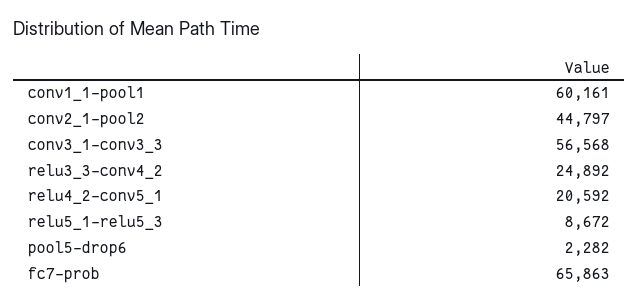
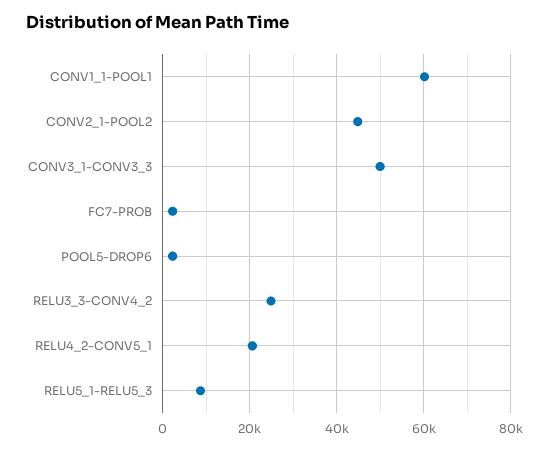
  {
    "conv1_1-pool1": 60161,
    "conv2_1-pool2": 44797,
-   "conv3_1-conv3_3": 56568,
+   "conv3_1-conv3_3": 50000,
    "relu3_3-conv4_2": 24892,
    "relu4_2-conv5_1": 20592,
    "relu5_1-relu5_3": 8672,
    "pool5-drop6": 2282,
-   "fc7-prob": 65863
+   "fc7-prob": 2000
  }

